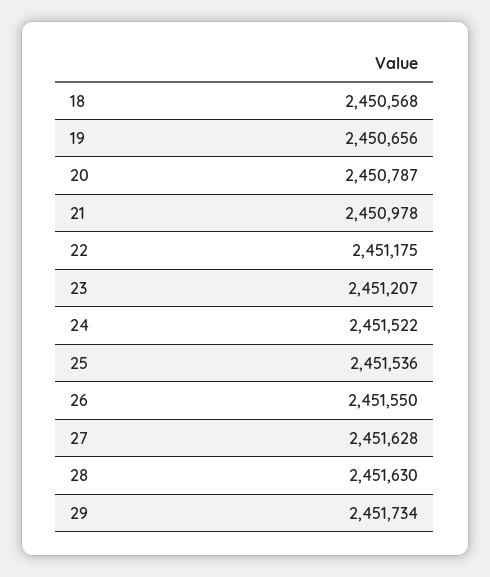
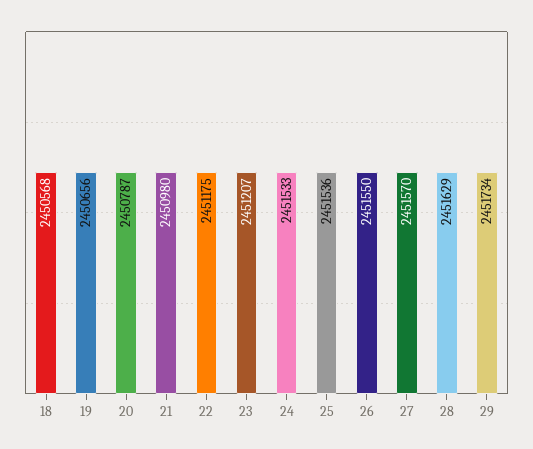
  {
    "18": 2450568,
    "19": 2450656,
    "20": 2450787,
-   "21": 2450978,
+   "21": 2450980,
    "22": 2451175,
    "23": 2451207,
-   "24": 2451522,
+   "24": 2451533,
    "25": 2451536,
    "26": 2451550,
-   "27": 2451628,
+   "27": 2451570,
-   "28": 2451630,
+   "28": 2451629,
    "29": 2451734
  }

